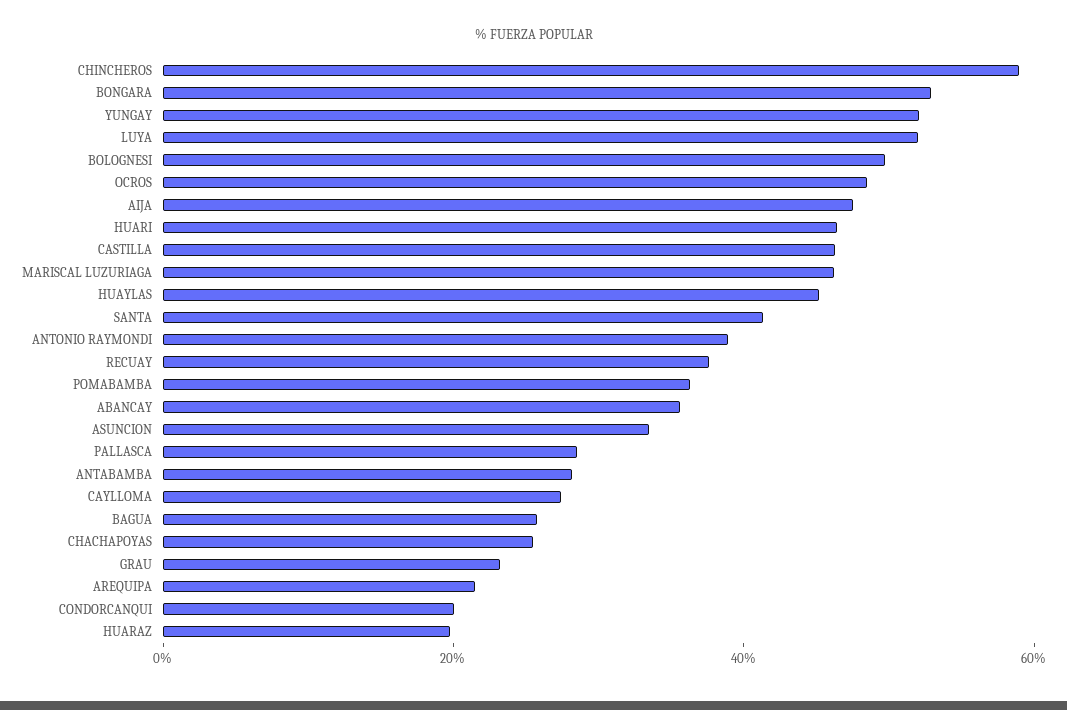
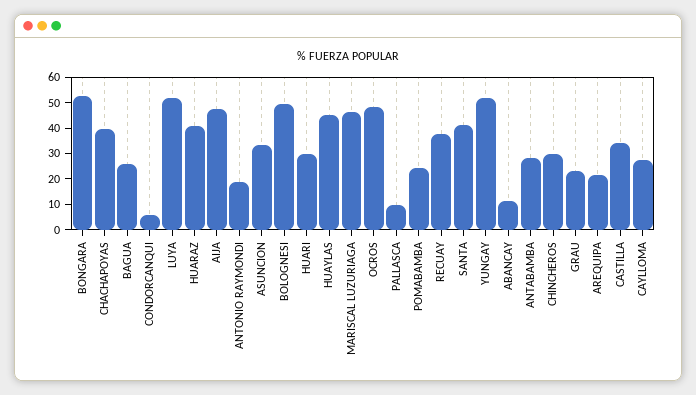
  {
-   "CHINCHEROS": 60,
+   "CHINCHEROS": 30,
    "BONGARA": 55,
    "YUNGAY": 50,
    "LUYA": 50,
    "BOLOGNESI": 50,
    "OCROS": 50,
    "AIJA": 50,
-   "HUARI": 45,
+   "HUARI": 30,
-   "CASTILLA": 45,
+   "CASTILLA": 35,
    "MARISCAL LUZURIAGA": 45,
    "HUAYLAS": 45,
    "SANTA": 40,
-   "ANTONIO RAYMONDI": 40,
+   "ANTONIO RAYMONDI": 20,
    "RECUAY": 40,
-   "POMABAMBA": 35,
+   "POMABAMBA": 25,
-   "ABANCAY": 35,
+   "ABANCAY": 10,
    "ASUNCION": 35,
-   "PALLASCA": 30,
+   "PALLASCA": 10,
    "ANTABAMBA": 30,
    "CAYLLOMA": 25,
    "BAGUA": 25,
-   "CHACHAPOYAS": 25,
+   "CHACHAPOYAS": 40,
    "GRAU": 25,
    "AREQUIPA": 20,
-   "CONDORCANQUI": 20,
+   "CONDORCANQUI": 5,
-   "HUARAZ": 20
+   "HUARAZ": 40
  }

